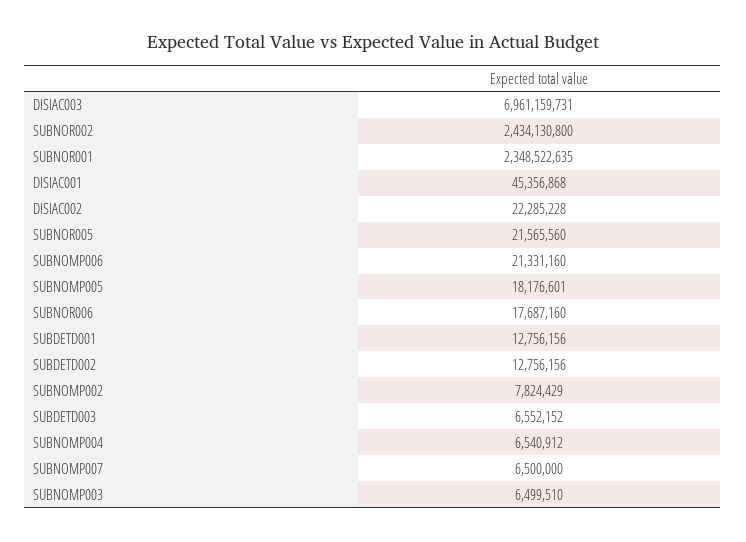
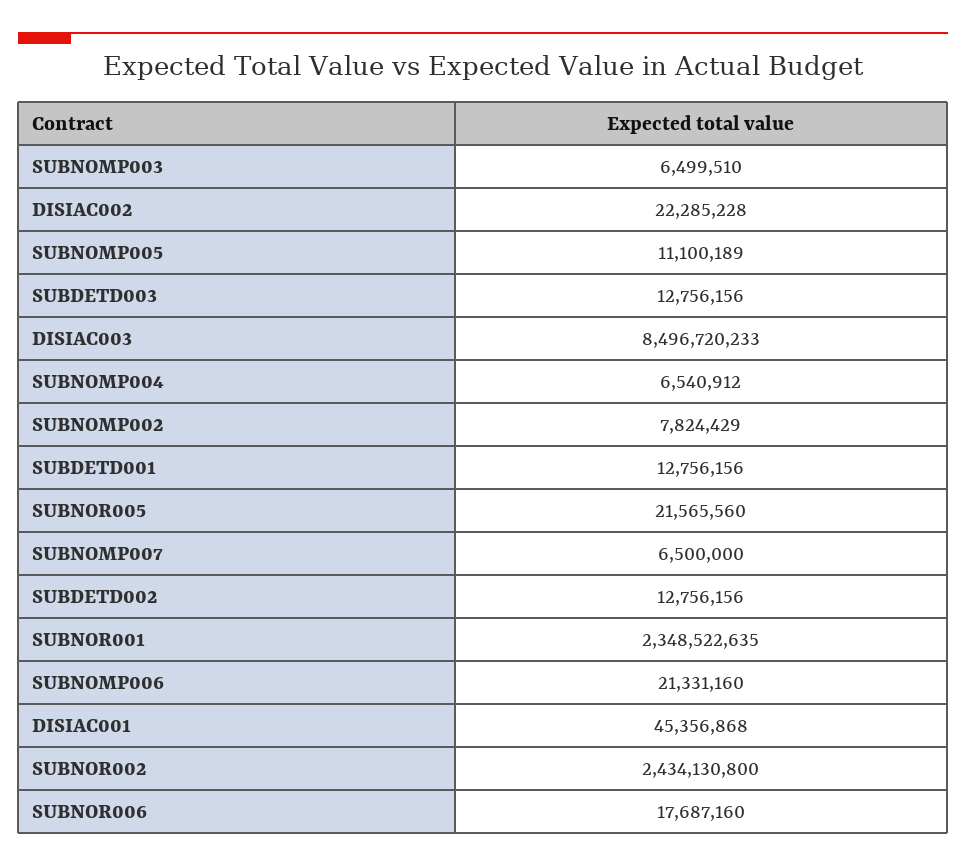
  {
-   "DISIAC003": 6961159731,
+   "DISIAC003": 8496720233,
    "SUBNOR002": 2434130800,
    "SUBNOR001": 2348522635,
    "DISIAC001": 45356868,
    "DISIAC002": 22285228,
    "SUBNOR005": 21565560,
    "SUBNOMP006": 21331160,
-   "SUBNOMP005": 18176601,
+   "SUBNOMP005": 11100189,
    "SUBNOR006": 17687160,
    "SUBDETD001": 12756156,
    "SUBDETD002": 12756156,
    "SUBNOMP002": 7824429,
-   "SUBDETD003": 6552152,
+   "SUBDETD003": 12756156,
    "SUBNOMP004": 6540912,
    "SUBNOMP007": 6500000,
    "SUBNOMP003": 6499510
  }

